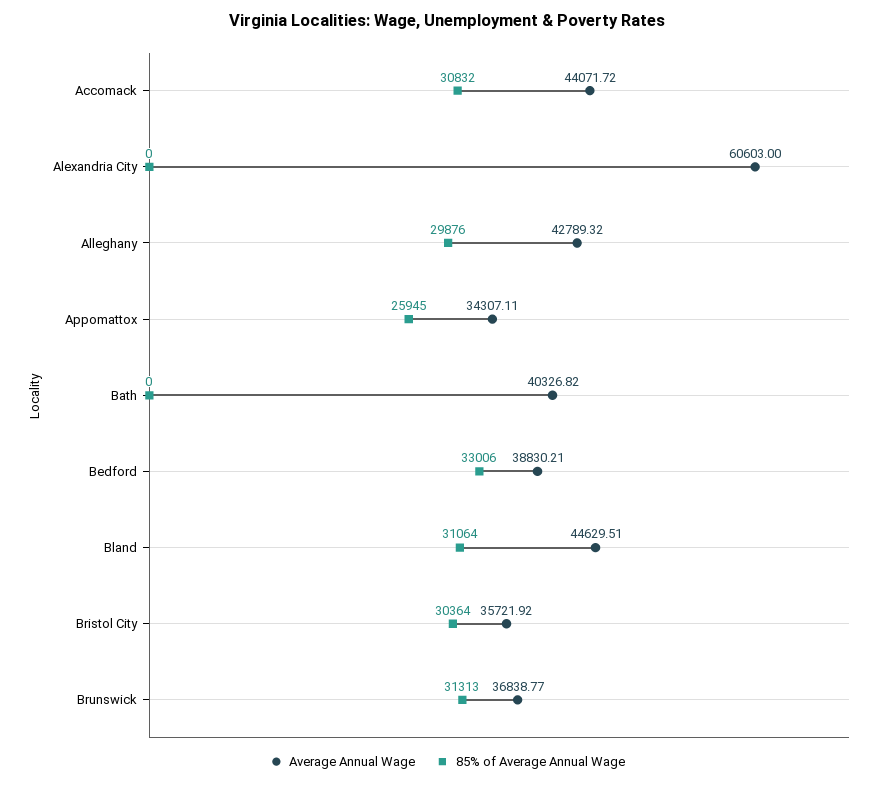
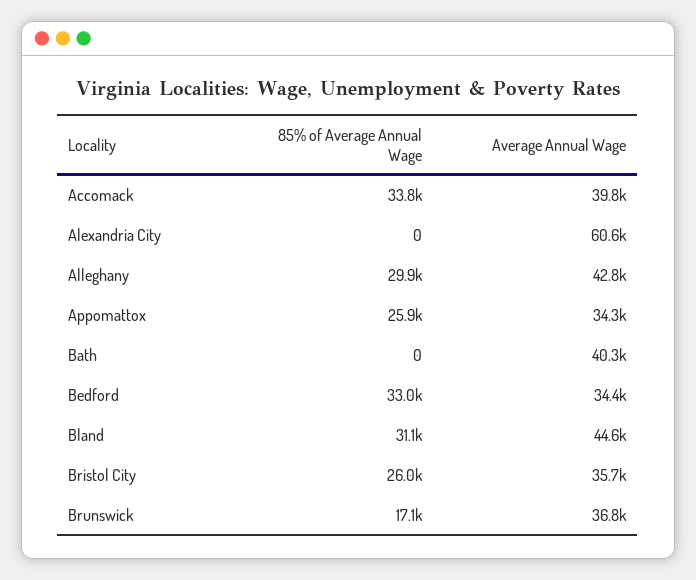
  {
    "Average Annual Wage": {
-     "Accomack": 44071.72,
+     "Accomack": 39800,
      "Alexandria City": 60603,
      "Alleghany": 42789.32,
      "Appomattox": 34307.11,
      "Bath": 40326.82,
-     "Bedford": 38830.21,
+     "Bedford": 34400,
      "Bland": 44629.51,
      "Bristol City": 35721.92,
      "Brunswick": 36838.77
    },
    "85% of Average Annual Wage": {
-     "Accomack": 30832,
+     "Accomack": 33800,
      "Alexandria City": 0,
      "Alleghany": 29876,
      "Appomattox": 25945,
      "Bath": 0,
      "Bedford": 33006,
      "Bland": 31064,
-     "Bristol City": 30364,
+     "Bristol City": 26000,
-     "Brunswick": 31313
+     "Brunswick": 17100
    }
  }

